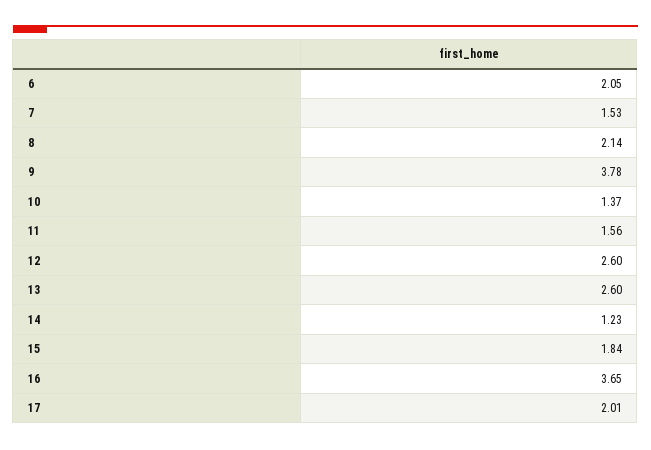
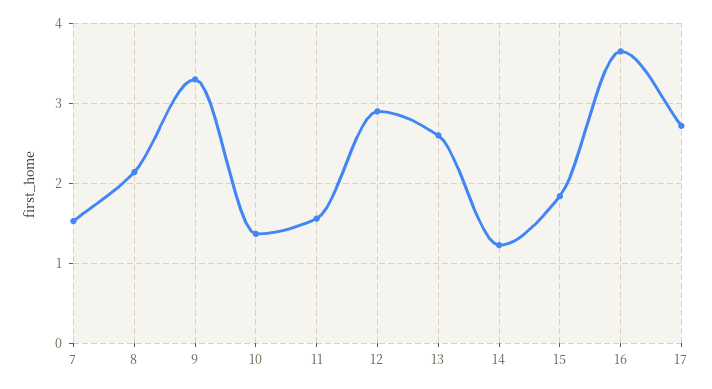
  {
-   "6": 2.05,
    "7": 1.53,
    "8": 2.14,
-   "9": 3.78,
+   "9": 3.3,
    "10": 1.37,
    "11": 1.56,
-   "12": 2.6,
+   "12": 2.9,
    "13": 2.6,
    "14": 1.23,
    "15": 1.84,
    "16": 3.65,
-   "17": 2.01
+   "17": 2.7
  }

